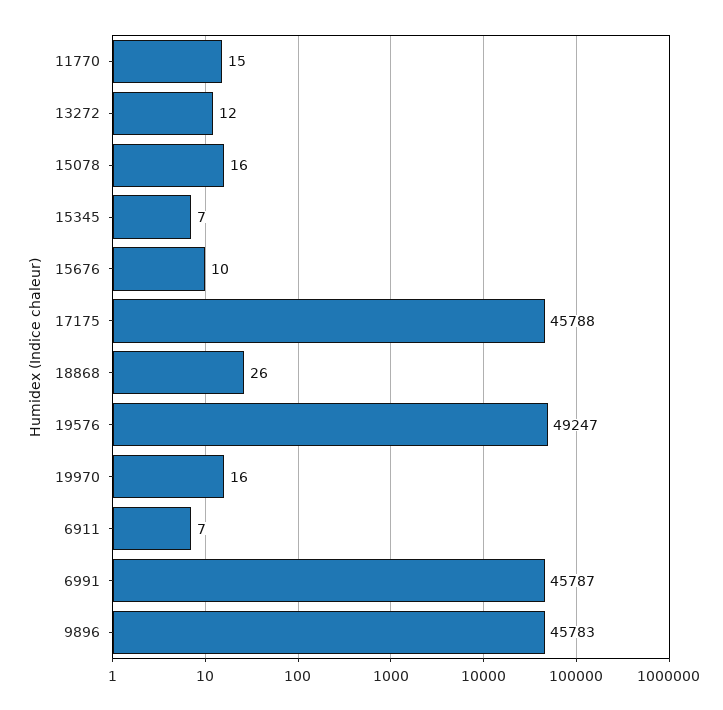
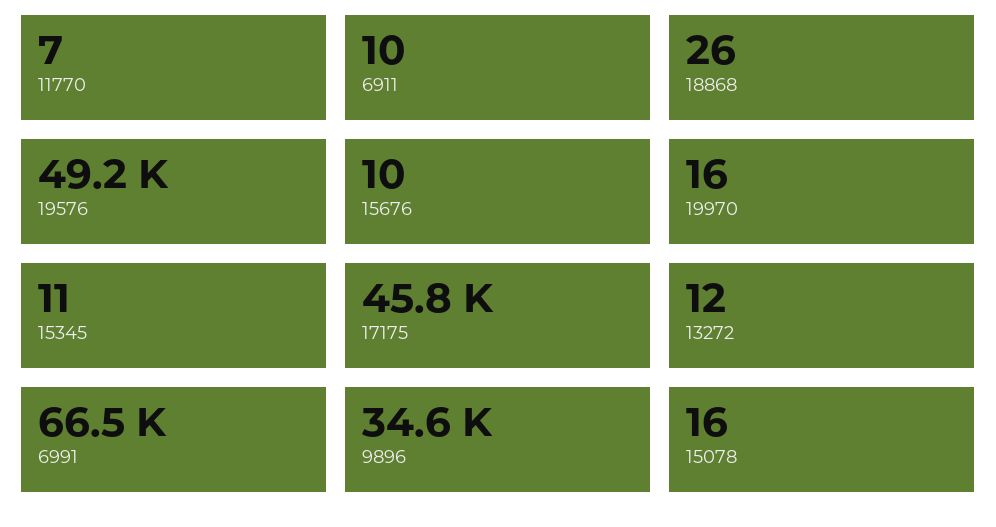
  {
-   "11770": 15,
+   "11770": 7,
    "13272": 12,
    "15078": 16,
-   "15345": 7,
+   "15345": 11,
    "15676": 10,
    "17175": 45788,
    "18868": 26,
    "19576": 49247,
    "19970": 16,
-   "6911": 7,
+   "6911": 10,
-   "6991": 45787,
+   "6991": 66500,
-   "9896": 45783
+   "9896": 34600
  }

